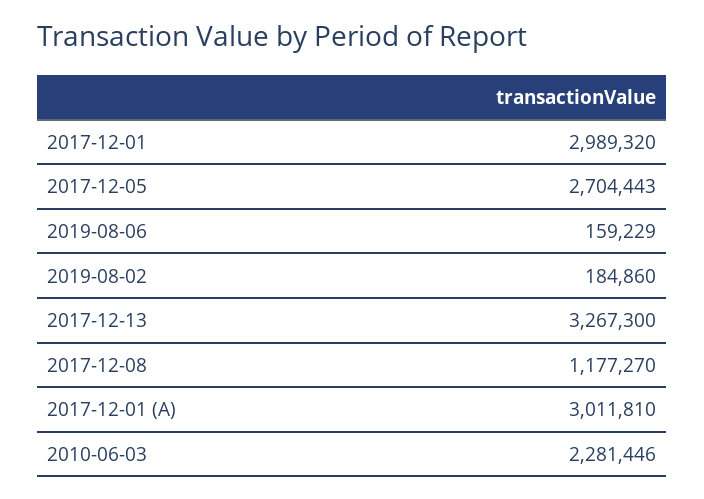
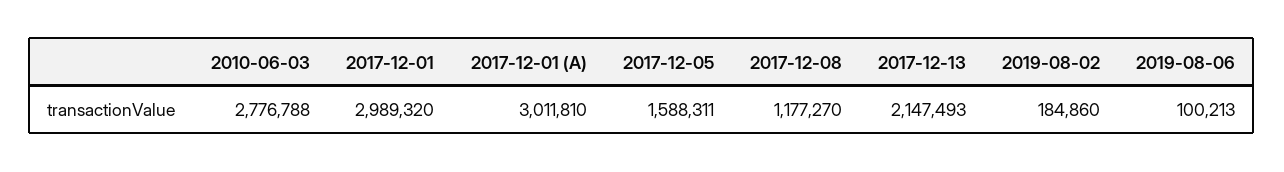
  {
    "2017-12-01": 2989320,
-   "2017-12-05": 2704443,
+   "2017-12-05": 1588311,
-   "2019-08-06": 159229,
+   "2019-08-06": 100213,
    "2019-08-02": 184860,
-   "2017-12-13": 3267300,
+   "2017-12-13": 2147493,
    "2017-12-08": 1177270,
    "2017-12-01 (A)": 3011810,
-   "2010-06-03": 2281446
+   "2010-06-03": 2776788
  }

